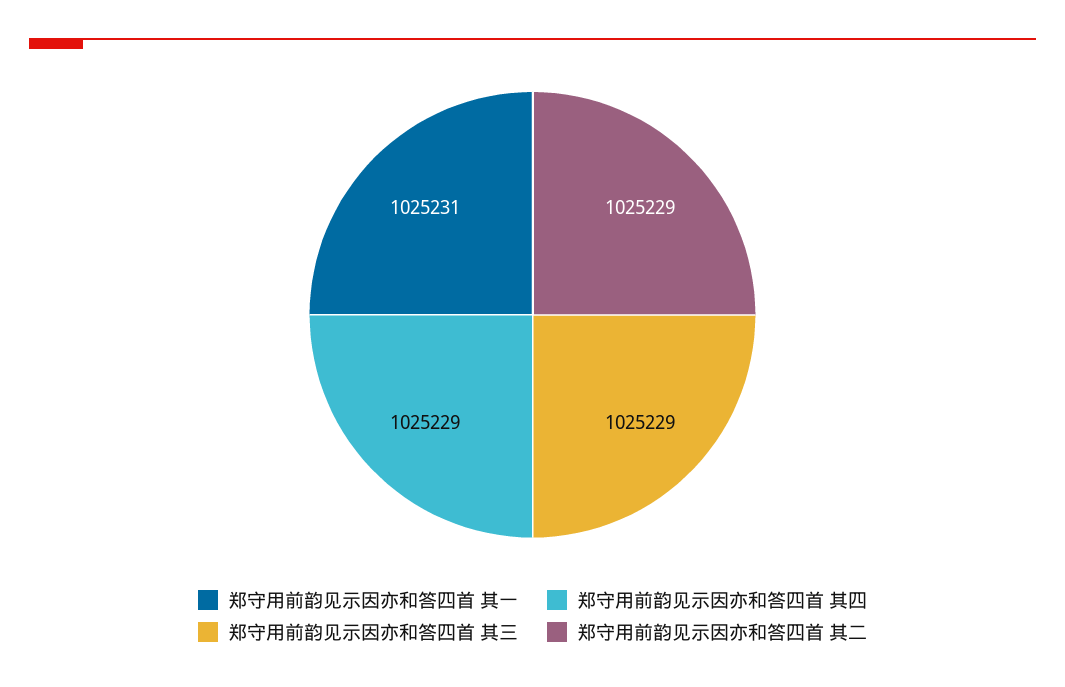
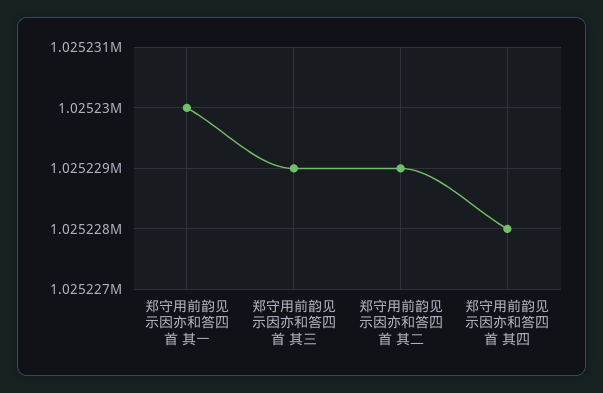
  {
-   "郑守用前韵见示因亦和答四首 其一": 1025231,
+   "郑守用前韵见示因亦和答四首 其一": 1025230,
-   "郑守用前韵见示因亦和答四首 其四": 1025229,
+   "郑守用前韵见示因亦和答四首 其四": 1025228,
    "郑守用前韵见示因亦和答四首 其三": 1025229,
    "郑守用前韵见示因亦和答四首 其二": 1025229
  }

